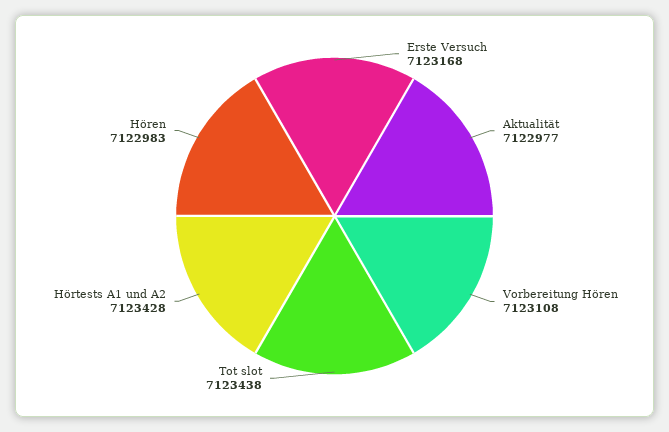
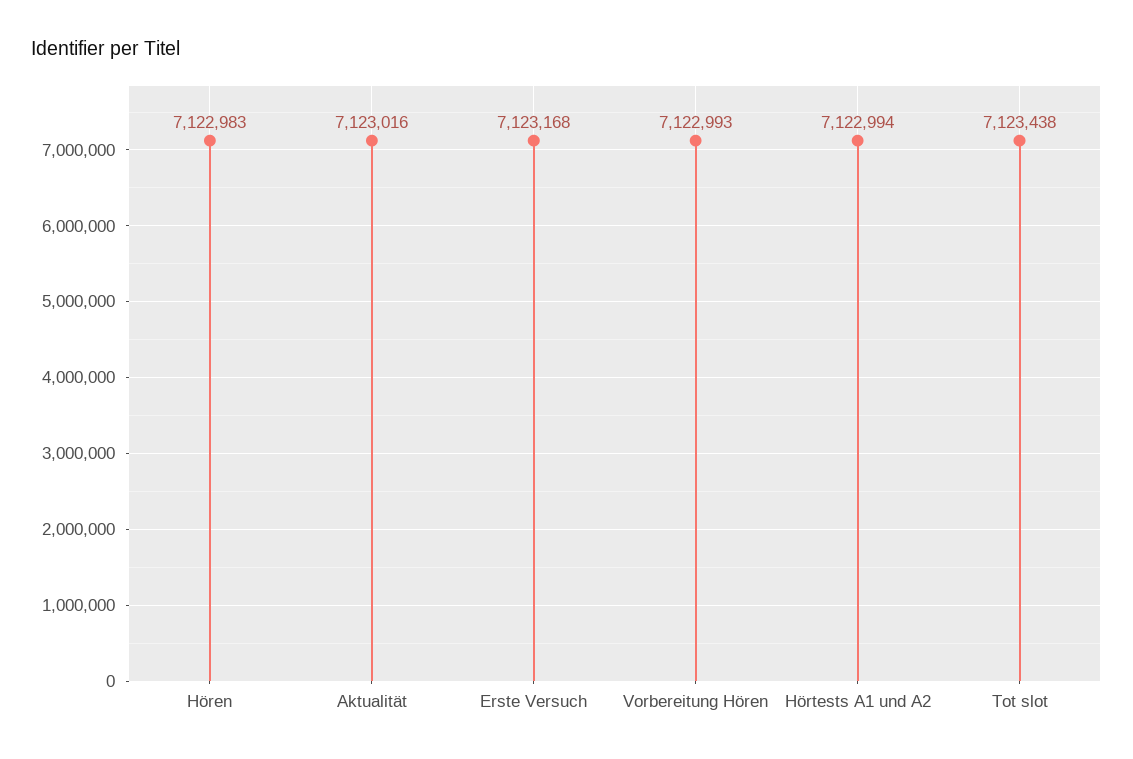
  {
    "Erste Versuch": 7123168,
-   "Aktualität": 7122977,
+   "Aktualität": 7123016,
-   "Vorbereitung Hören": 7123108,
+   "Vorbereitung Hören": 7122993,
    "Tot slot": 7123438,
-   "Hörtests A1 und A2": 7123428,
+   "Hörtests A1 und A2": 7122994,
    "Hören": 7122983
  }

